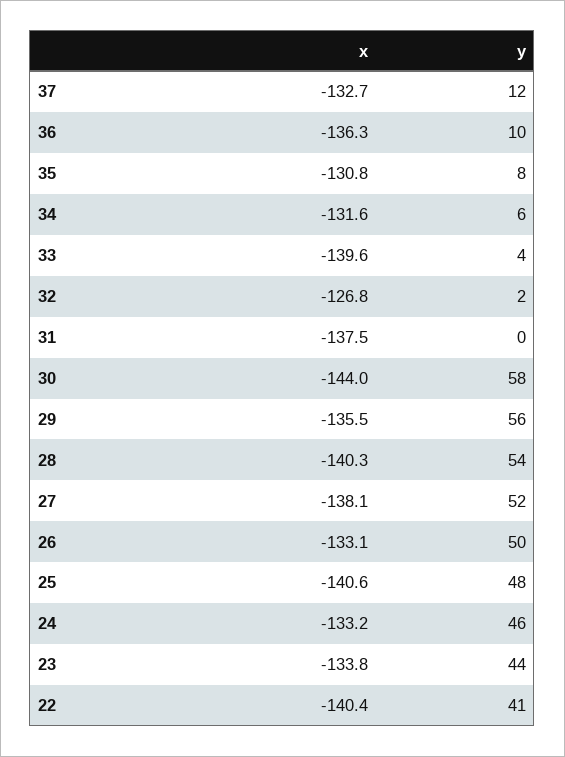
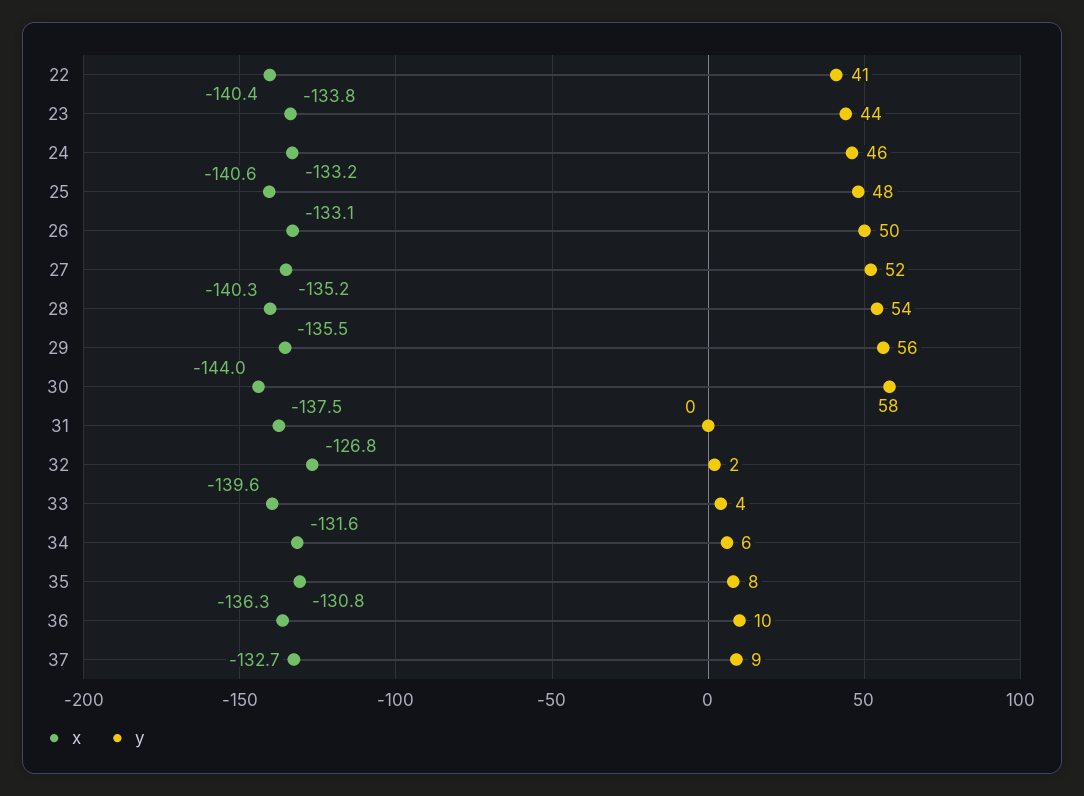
  {
    "x": {
      "37": -132.7,
      "36": -136.3,
      "35": -130.8,
      "34": -131.6,
      "33": -139.6,
      "32": -126.8,
      "31": -137.5,
      "30": -144,
      "29": -135.5,
      "28": -140.3,
-     "27": -138.1,
+     "27": -135.2,
      "26": -133.1,
      "25": -140.6,
      "24": -133.2,
      "23": -133.8,
      "22": -140.4
    },
    "y": {
-     "37": 12,
+     "37": 9,
      "36": 10,
      "35": 8,
      "34": 6,
      "33": 4,
      "32": 2,
      "31": 0,
      "30": 58,
      "29": 56,
      "28": 54,
      "27": 52,
      "26": 50,
      "25": 48,
      "24": 46,
      "23": 44,
      "22": 41
    }
  }

